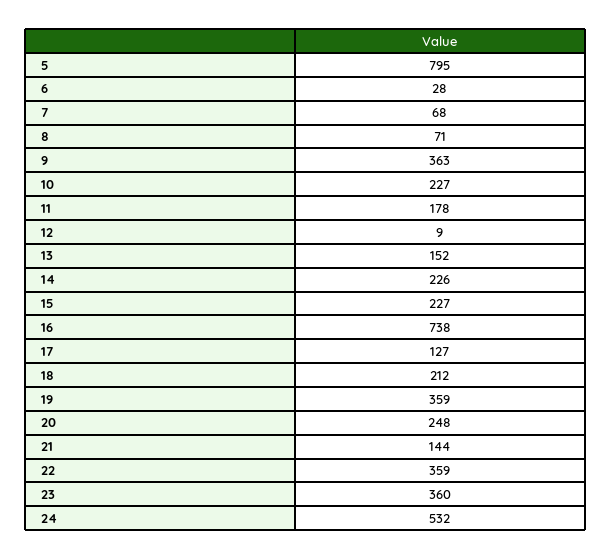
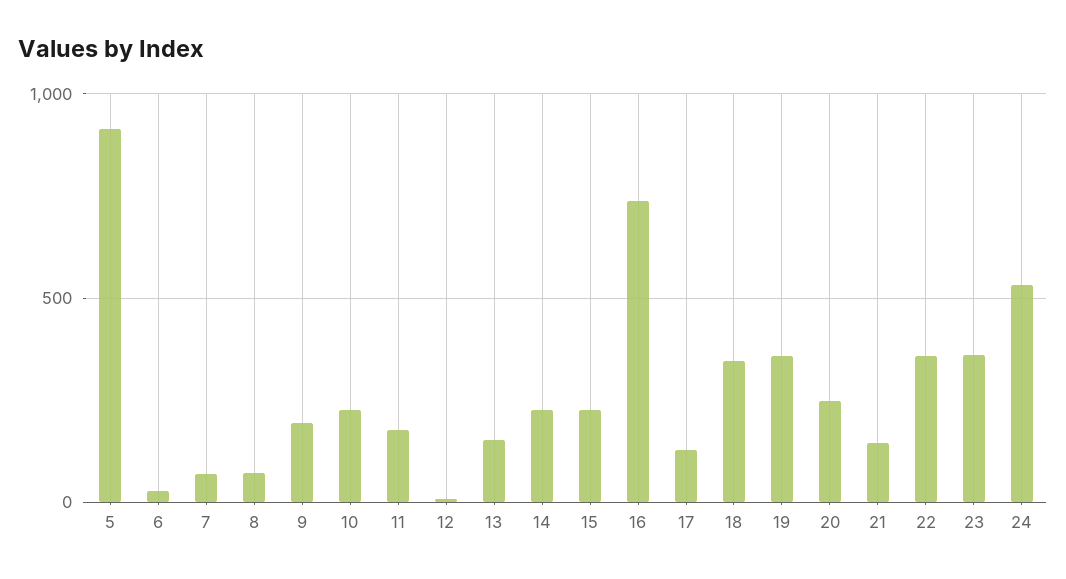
  {
-   "5": 795,
+   "5": 900,
    "6": 28,
    "7": 68,
    "8": 71,
-   "9": 363,
+   "9": 200,
    "10": 227,
    "11": 178,
    "12": 9,
    "13": 152,
    "14": 226,
    "15": 227,
    "16": 738,
    "17": 127,
-   "18": 212,
+   "18": 350,
    "19": 359,
    "20": 248,
    "21": 144,
    "22": 359,
    "23": 360,
    "24": 532
  }

